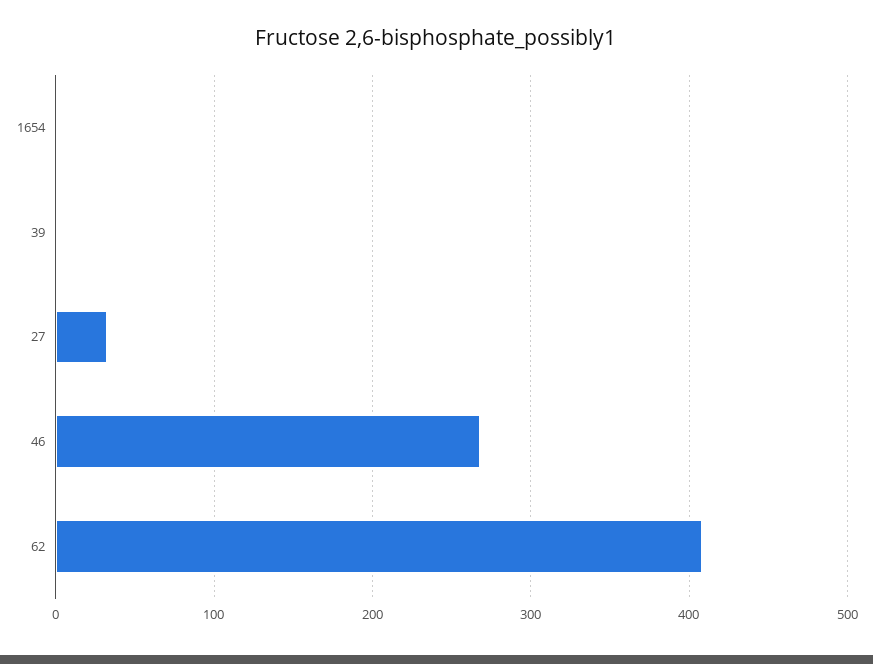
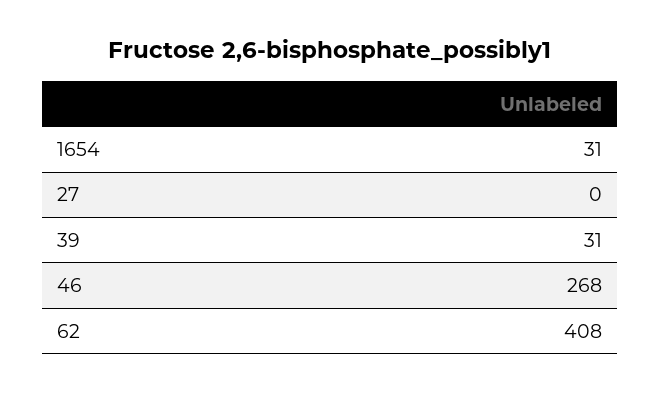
  {
-   "1654": 0,
+   "1654": 31,
-   "39": 0,
+   "39": 31,
-   "27": 30,
+   "27": 0,
    "46": 268,
    "62": 408
  }

